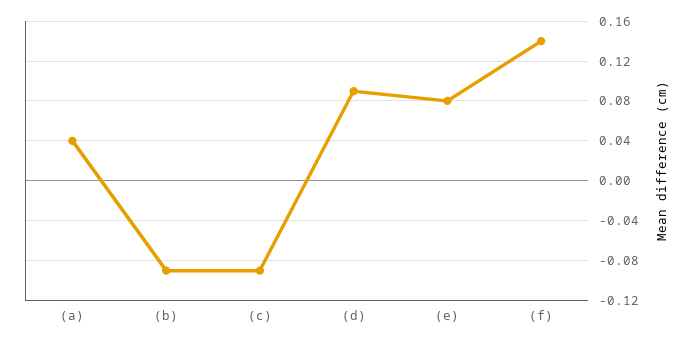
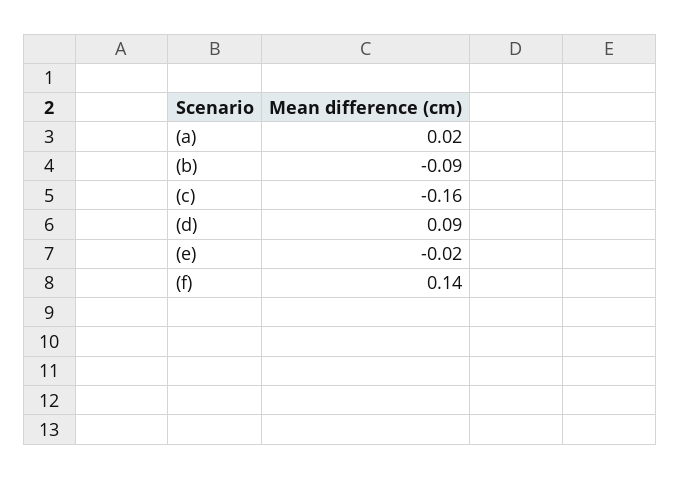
  {
-   "(a)": 0.04,
+   "(a)": 0.02,
    "(b)": -0.09,
-   "(c)": -0.09,
+   "(c)": -0.16,
    "(d)": 0.09,
-   "(e)": 0.08,
+   "(e)": -0.02,
    "(f)": 0.14
  }

